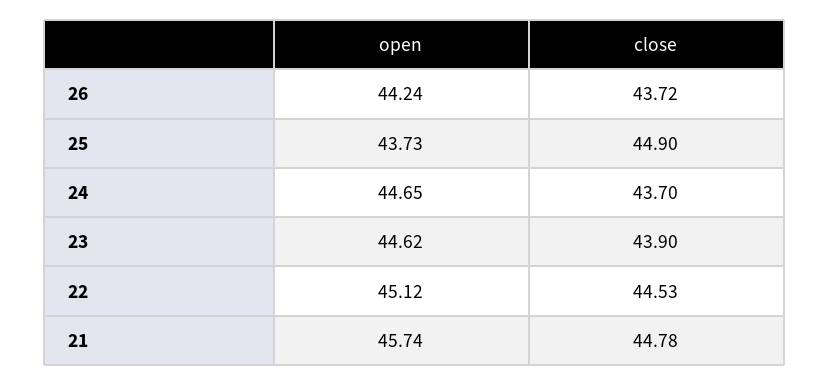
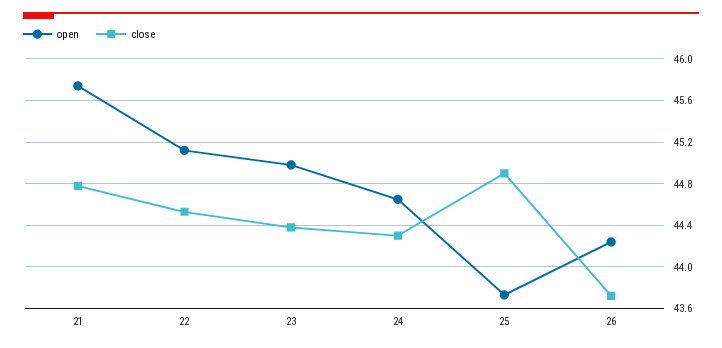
  {
    "open": {
      "26": 44.24,
      "25": 43.73,
      "24": 44.65,
-     "23": 44.62,
+     "23": 45,
      "22": 45.12,
      "21": 45.74
    },
    "close": {
      "26": 43.72,
      "25": 44.9,
-     "24": 43.7,
+     "24": 44.3,
-     "23": 43.9,
+     "23": 44.4,
      "22": 44.53,
      "21": 44.78
    }
  }

